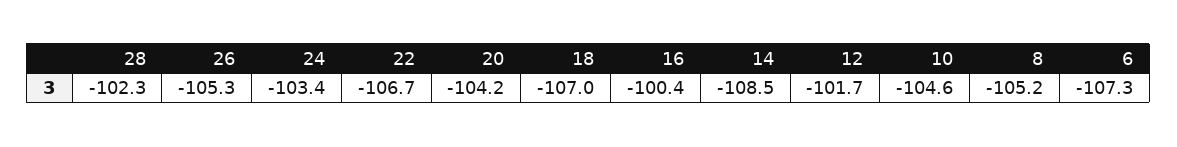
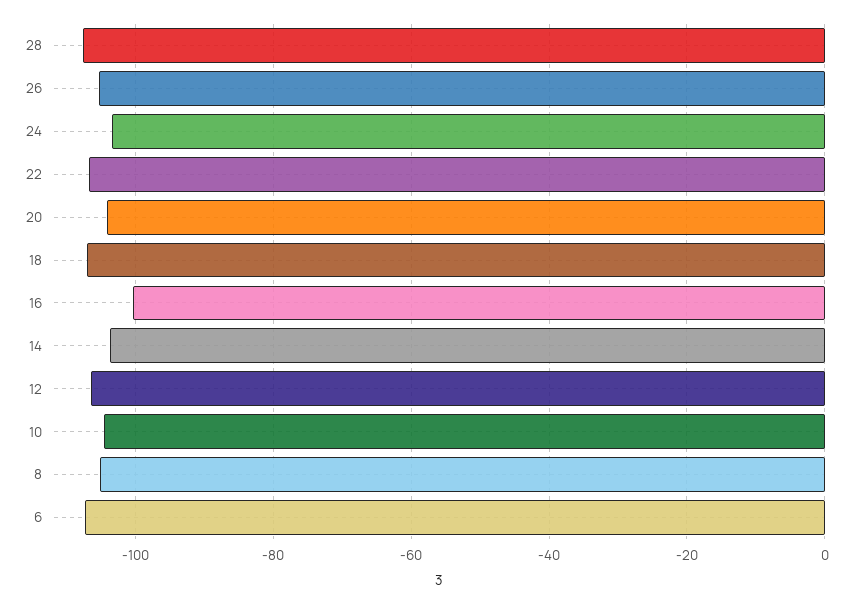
  {
-   "28": -102.3,
+   "28": -108,
    "26": -105.3,
    "24": -103.4,
    "22": -106.7,
    "20": -104.2,
    "18": -107,
    "16": -100.4,
-   "14": -108.5,
+   "14": -104,
-   "12": -101.7,
+   "12": -106,
    "10": -104.6,
    "8": -105.2,
    "6": -107.3
  }

